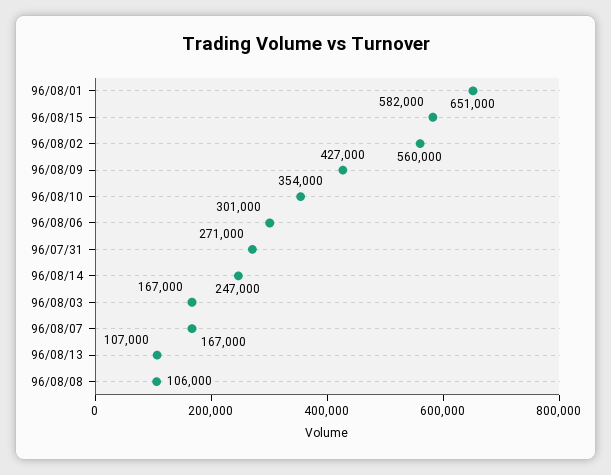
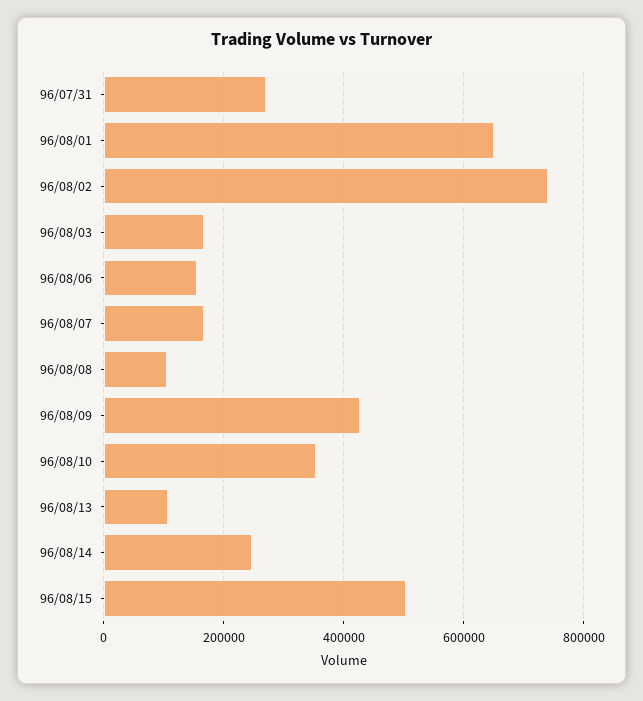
  {
    "96/08/01": 651000,
-   "96/08/15": 582000,
+   "96/08/15": 500000,
-   "96/08/02": 560000,
+   "96/08/02": 740000,
    "96/08/09": 427000,
    "96/08/10": 354000,
-   "96/08/06": 301000,
+   "96/08/06": 160000,
    "96/07/31": 271000,
    "96/08/14": 247000,
    "96/08/03": 167000,
    "96/08/07": 167000,
    "96/08/13": 107000,
    "96/08/08": 106000
  }

